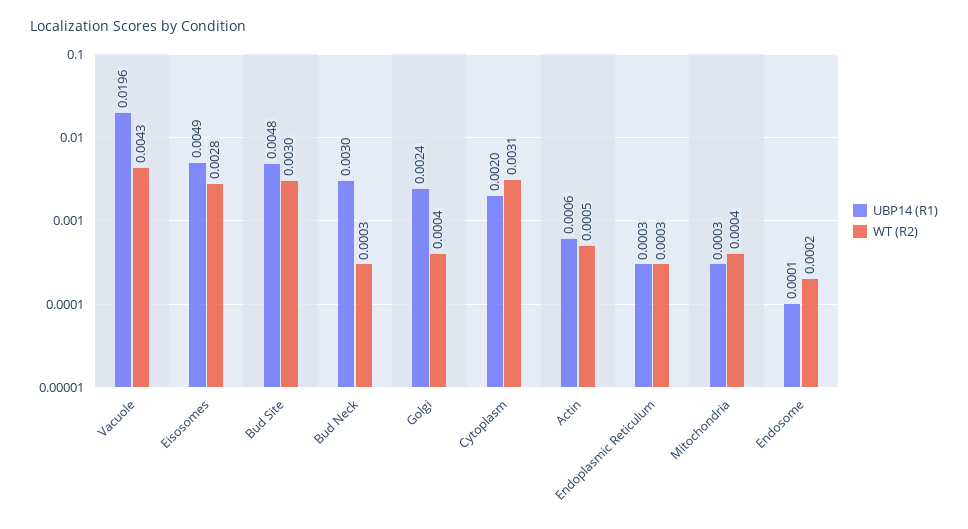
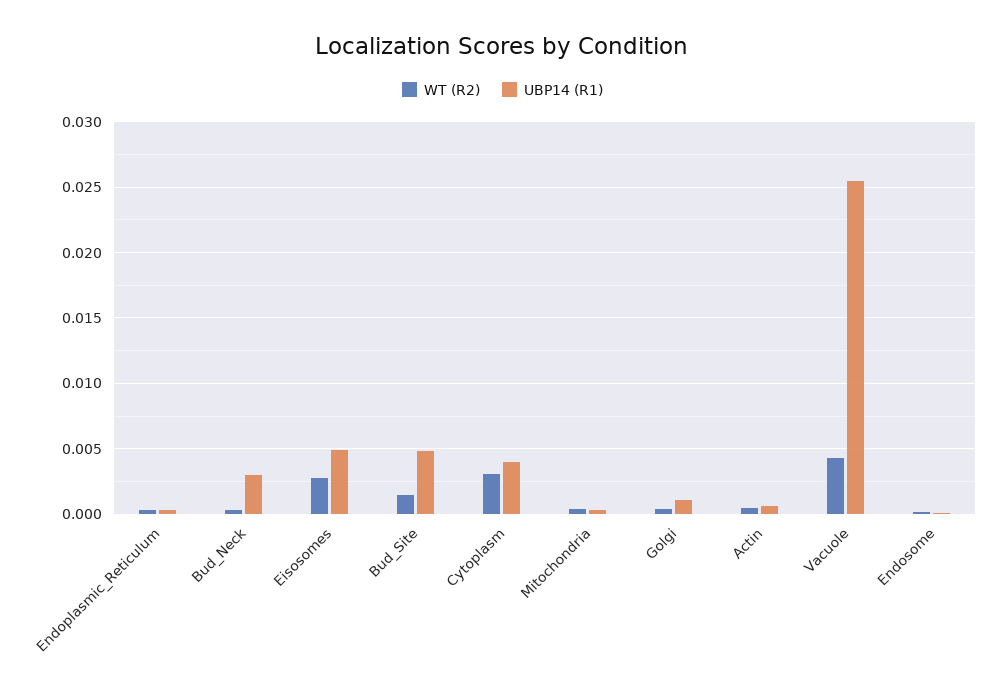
  {
    "UBP14 (R1)": {
-     "Vacuole": 0.0196,
+     "Vacuole": 0.0255,
      "Eisosomes": 0.0049,
      "Bud Site": 0.0048,
      "Bud Neck": 0.003,
-     "Golgi": 0.0024,
+     "Golgi": 0.001,
-     "Cytoplasm": 0.002,
+     "Cytoplasm": 0.004,
      "Actin": 0.0006,
      "Endoplasmic Reticulum": 0.0003,
      "Mitochondria": 0.0003,
      "Endosome": 0.0001
    },
    "WT (R2)": {
      "Vacuole": 0.0043,
      "Eisosomes": 0.0028,
-     "Bud Site": 0.003,
+     "Bud Site": 0.0015,
      "Bud Neck": 0.0003,
      "Golgi": 0.0004,
      "Cytoplasm": 0.0031,
      "Actin": 0.0005,
      "Endoplasmic Reticulum": 0.0003,
      "Mitochondria": 0.0004,
      "Endosome": 0.0002
    }
  }

